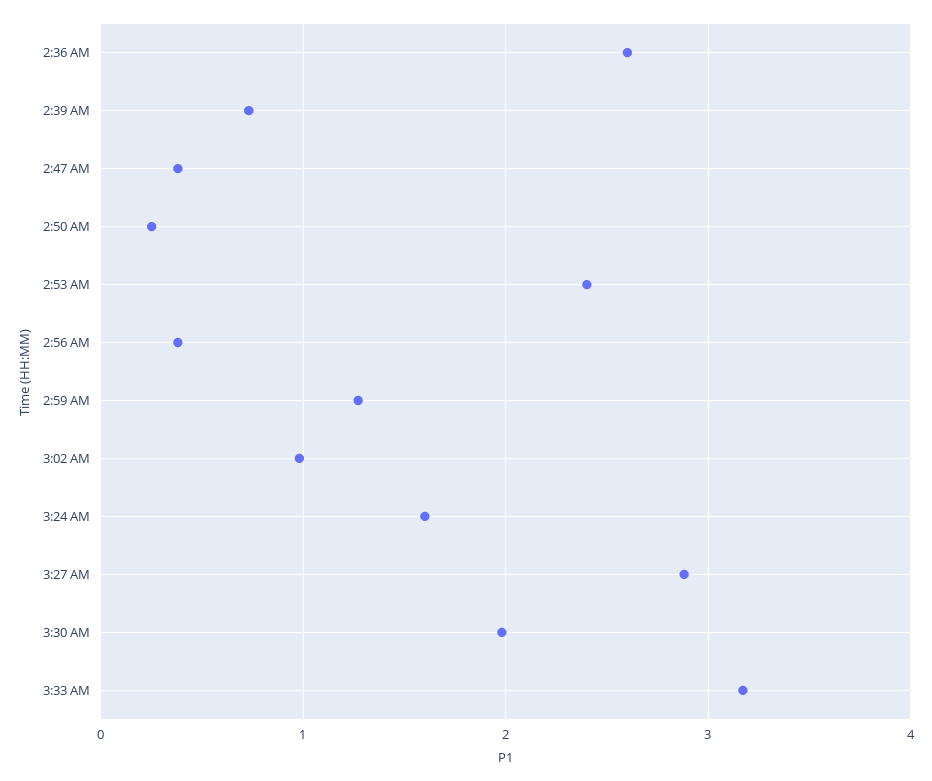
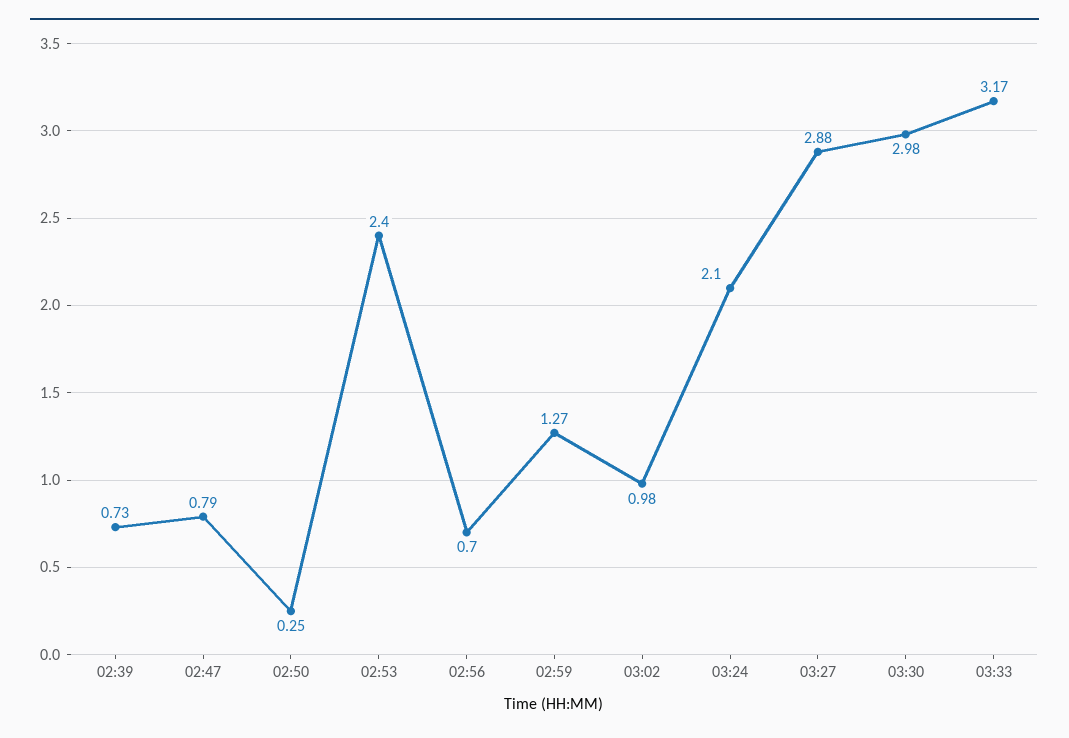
  {
-   "2:36 AM": 2.6,
    "2:39 AM": 0.73,
-   "2:47 AM": 0.4,
+   "2:47 AM": 0.79,
    "2:50 AM": 0.25,
    "2:53 AM": 2.4,
-   "2:56 AM": 0.4,
+   "2:56 AM": 0.7,
    "2:59 AM": 1.27,
    "3:02 AM": 0.98,
-   "3:24 AM": 1.6,
+   "3:24 AM": 2.1,
    "3:27 AM": 2.88,
-   "3:30 AM": 2,
+   "3:30 AM": 2.98,
    "3:33 AM": 3.17
  }

